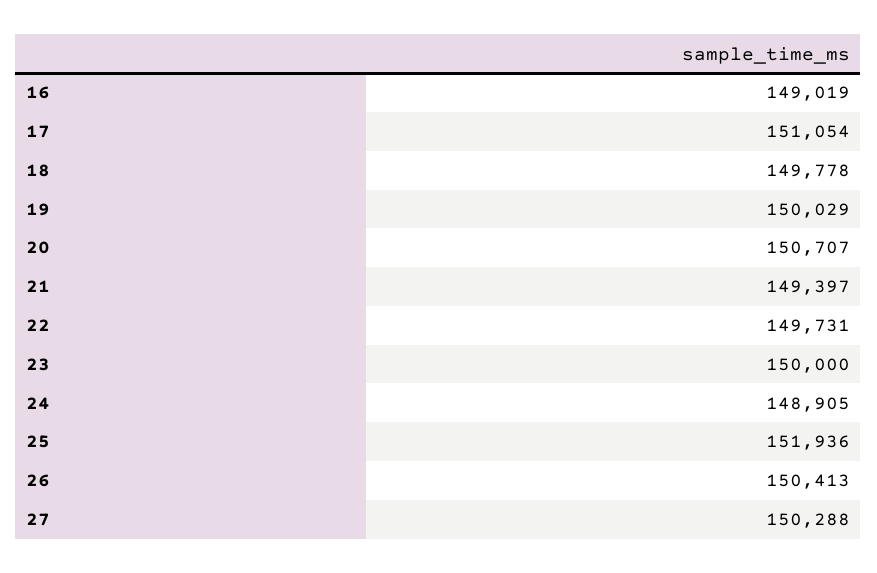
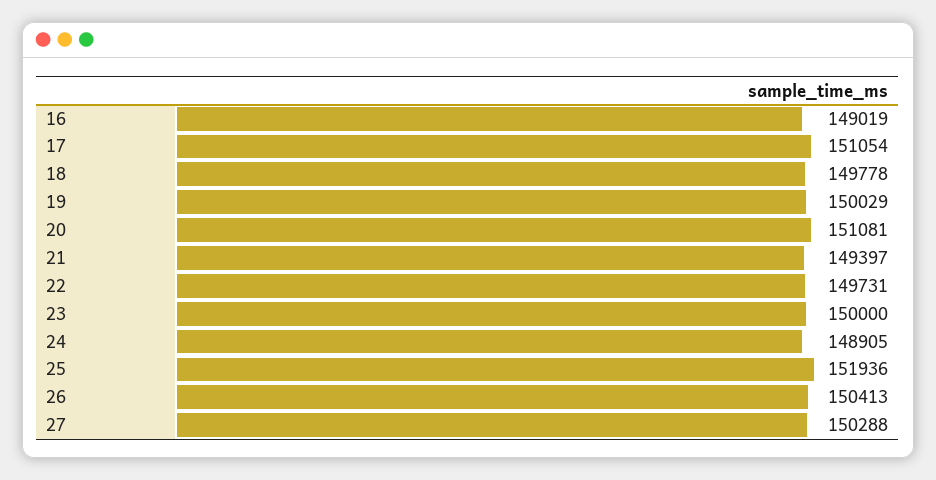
  {
    "16": 149019,
    "17": 151054,
    "18": 149778,
    "19": 150029,
-   "20": 150707,
+   "20": 151081,
    "21": 149397,
    "22": 149731,
    "23": 150000,
    "24": 148905,
    "25": 151936,
    "26": 150413,
    "27": 150288
  }

